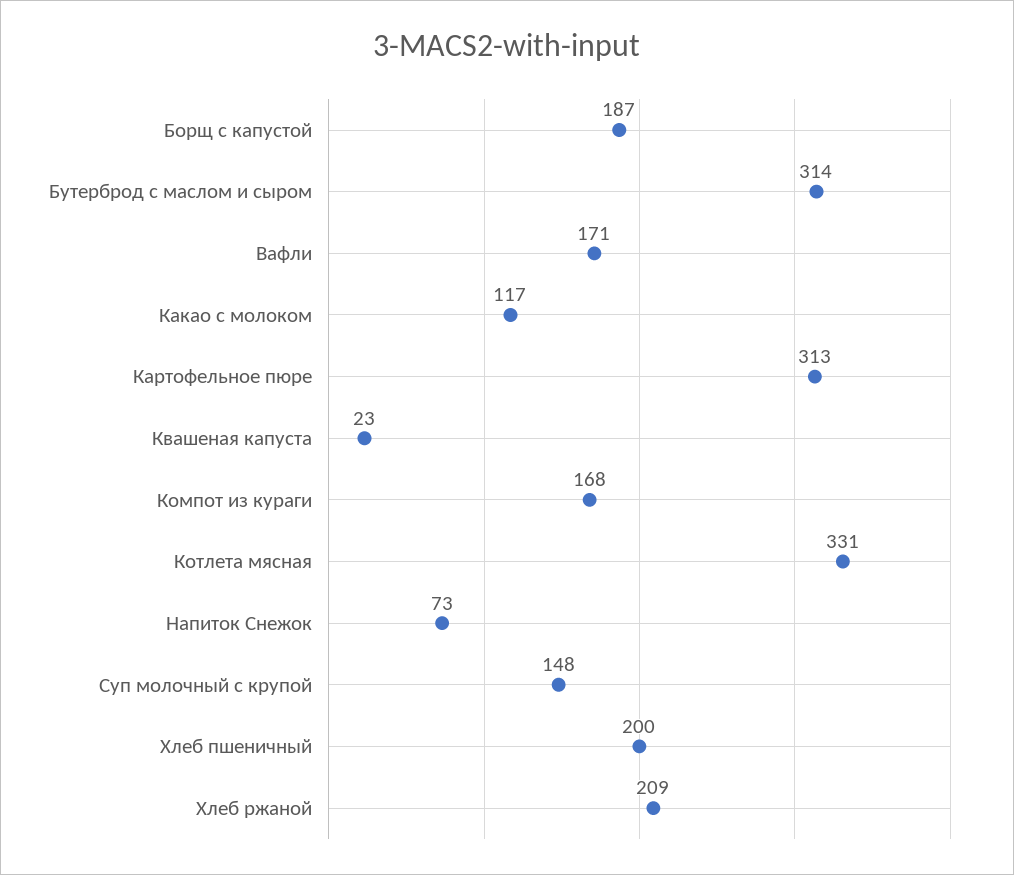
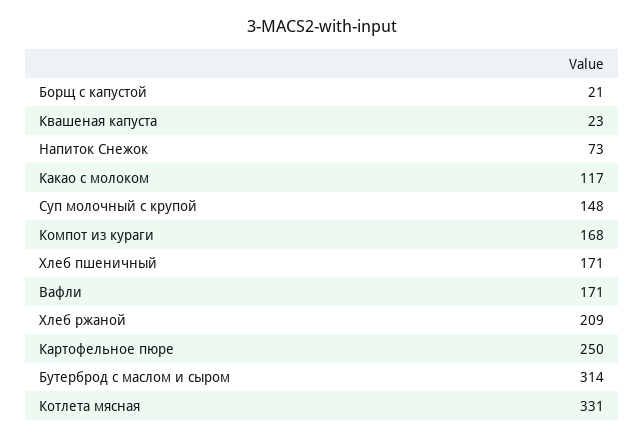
  {
-   "Борщ с капустой": 187,
+   "Борщ с капустой": 21,
    "Бутерброд с маслом и сыром": 314,
    "Вафли": 171,
    "Какао с молоком": 117,
-   "Картофельное пюре": 313,
+   "Картофельное пюре": 250,
    "Квашеная капуста": 23,
    "Компот из кураги": 168,
    "Котлета мясная": 331,
    "Напиток Снежок": 73,
    "Суп молочный с крупой": 148,
-   "Хлеб пшеничный": 200,
+   "Хлеб пшеничный": 171,
    "Хлеб ржаной": 209
  }

